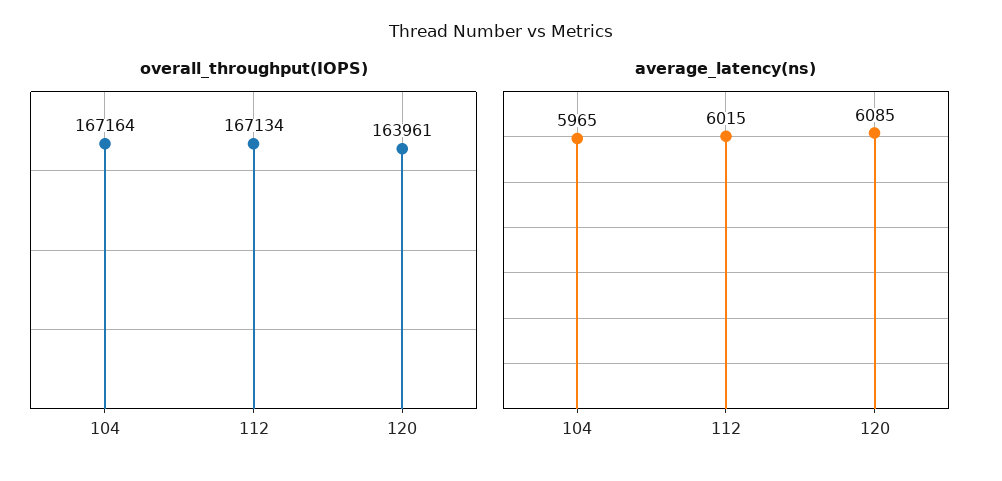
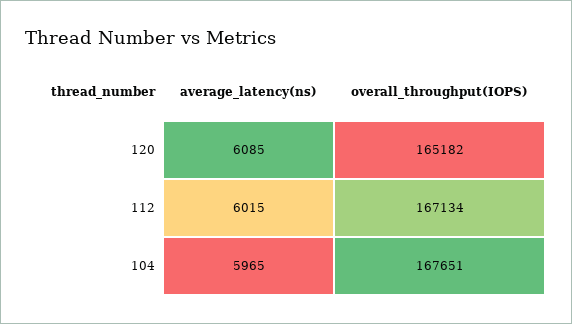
  {
    "overall_throughput(IOPS)": {
-     "104": 167164,
+     "104": 167651,
      "112": 167134,
-     "120": 163961
+     "120": 165182
    },
    "average_latency(ns)": {
      "104": 5965,
      "112": 6015,
      "120": 6085
    }
  }

